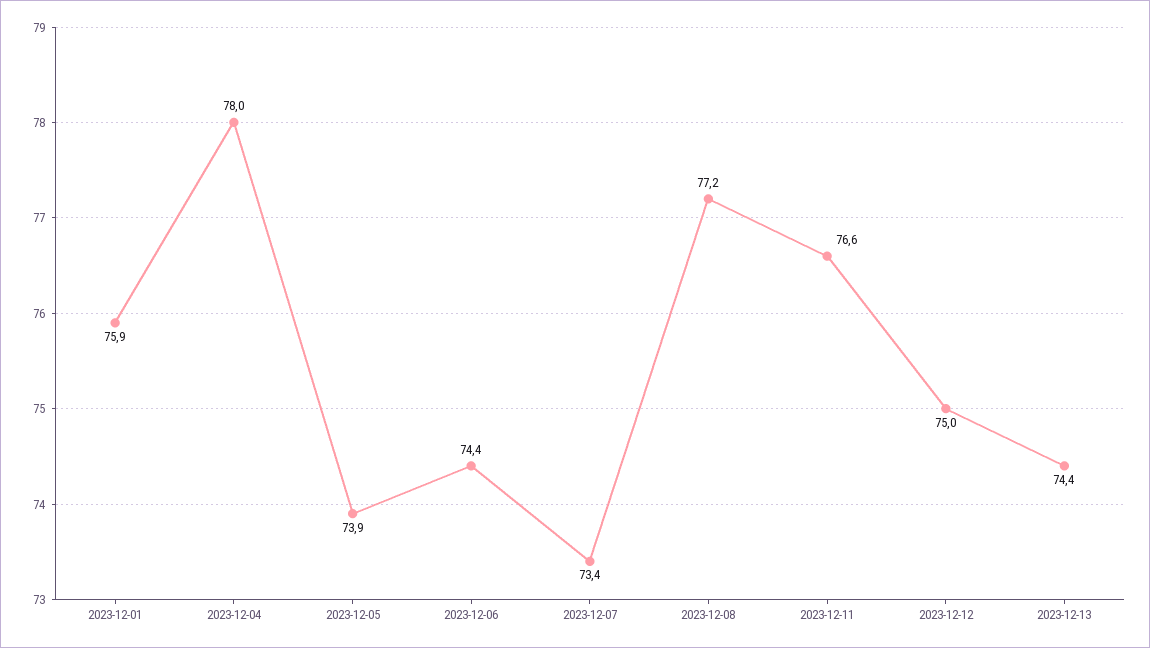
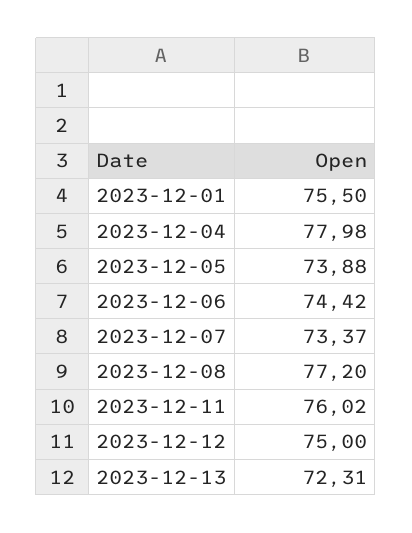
  {
-   "2023-12-01": 75.9,
+   "2023-12-01": 75.5,
    "2023-12-04": 77.98,
    "2023-12-05": 73.88,
    "2023-12-06": 74.42,
    "2023-12-07": 73.37,
    "2023-12-08": 77.2,
-   "2023-12-11": 76.6,
+   "2023-12-11": 76.02,
    "2023-12-12": 75,
-   "2023-12-13": 74.4
+   "2023-12-13": 72.31
  }

